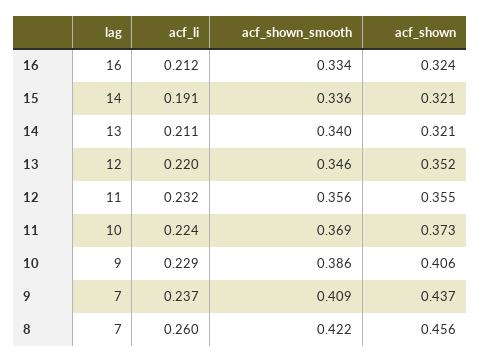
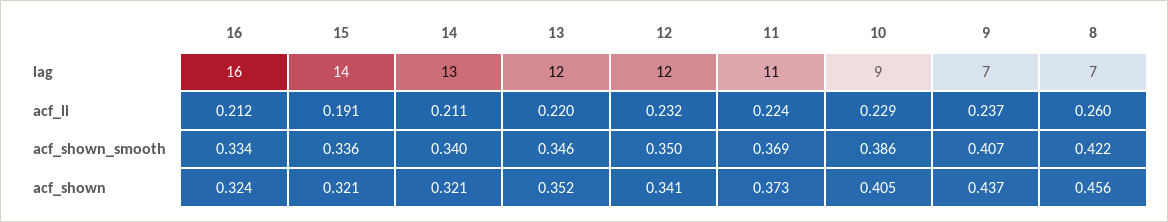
  {
    "lag": {
      "16": 16,
      "15": 14,
      "14": 13,
      "13": 12,
-     "12": 11,
+     "12": 12,
-     "11": 10,
+     "11": 11,
      "10": 9,
      "9": 7,
      "8": 7
    },
    "acf_li": {
      "16": 0.212,
      "15": 0.191,
      "14": 0.211,
      "13": 0.22,
      "12": 0.232,
      "11": 0.224,
      "10": 0.229,
      "9": 0.237,
      "8": 0.26
    },
    "acf_shown_smooth": {
      "16": 0.334,
      "15": 0.336,
      "14": 0.34,
      "13": 0.346,
-     "12": 0.356,
+     "12": 0.35,
      "11": 0.369,
      "10": 0.386,
-     "9": 0.409,
+     "9": 0.407,
      "8": 0.422
    },
    "acf_shown": {
      "16": 0.324,
      "15": 0.321,
      "14": 0.321,
      "13": 0.352,
-     "12": 0.355,
+     "12": 0.341,
      "11": 0.373,
-     "10": 0.406,
+     "10": 0.405,
      "9": 0.437,
      "8": 0.456
    }
  }

